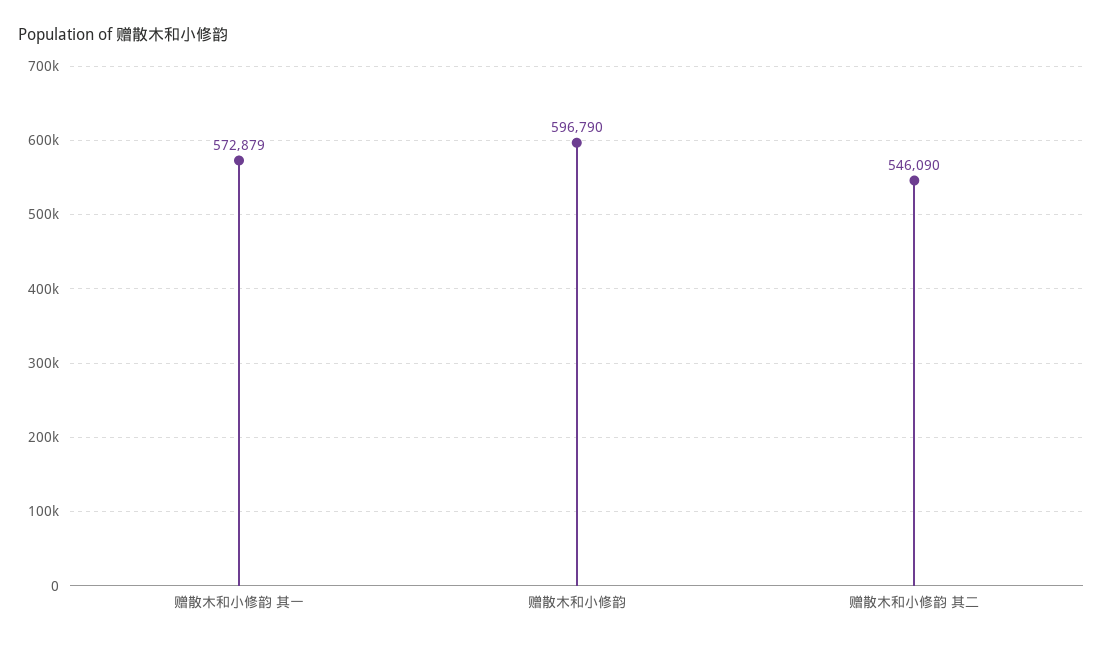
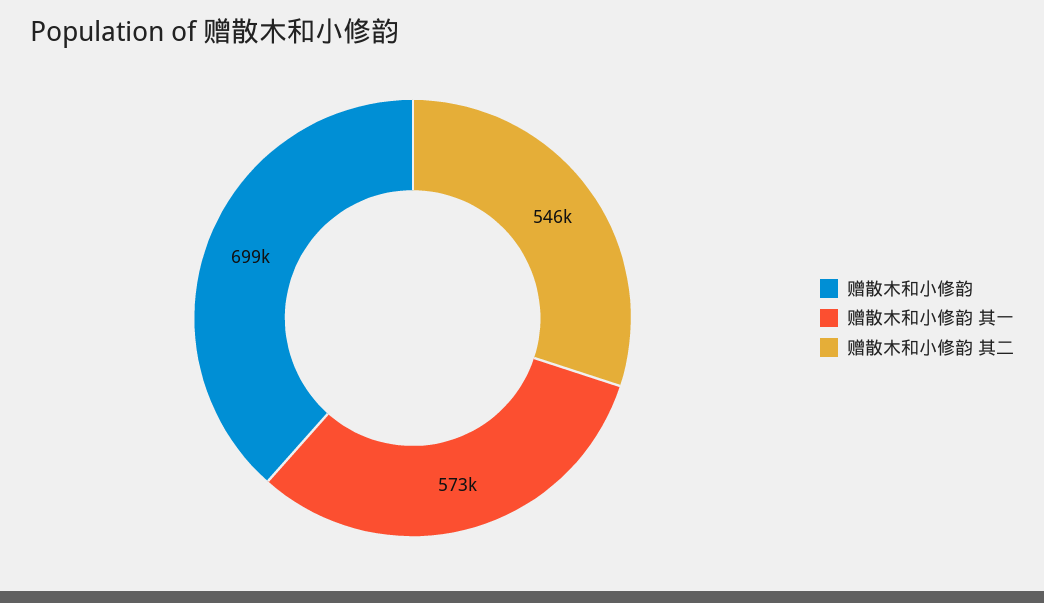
  {
    "赠散木和小修韵 其一": 572879,
-   "赠散木和小修韵": 596790,
+   "赠散木和小修韵": 699000,
    "赠散木和小修韵 其二": 546090
  }

